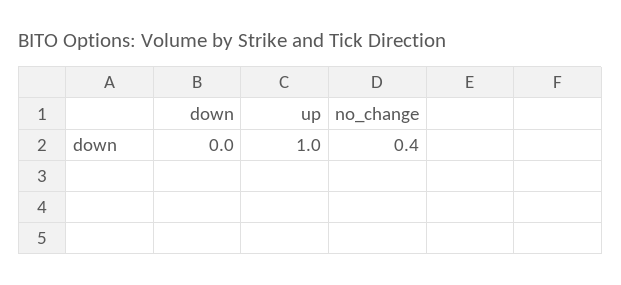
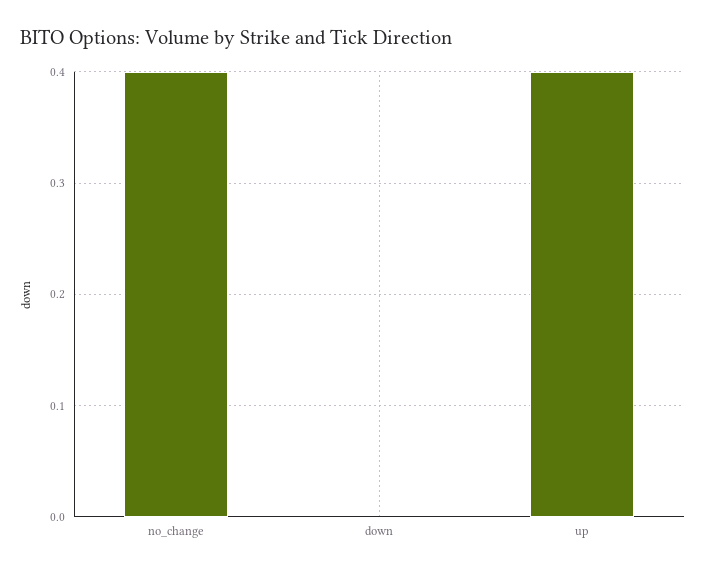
  {
    "down": 0,
-   "up": 1,
+   "up": 0.4,
    "no_change": 0.4
  }

